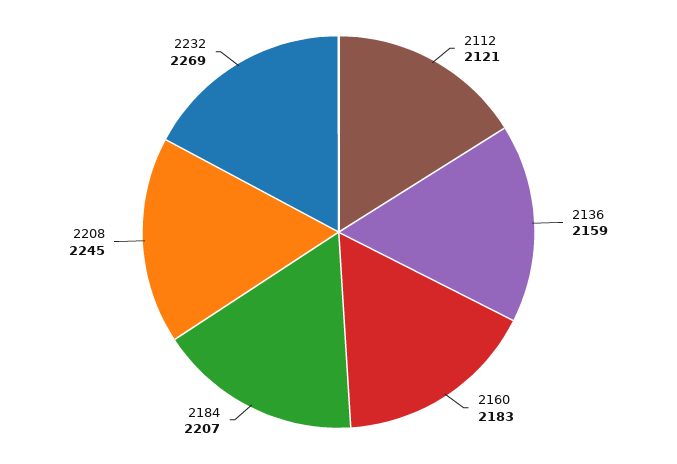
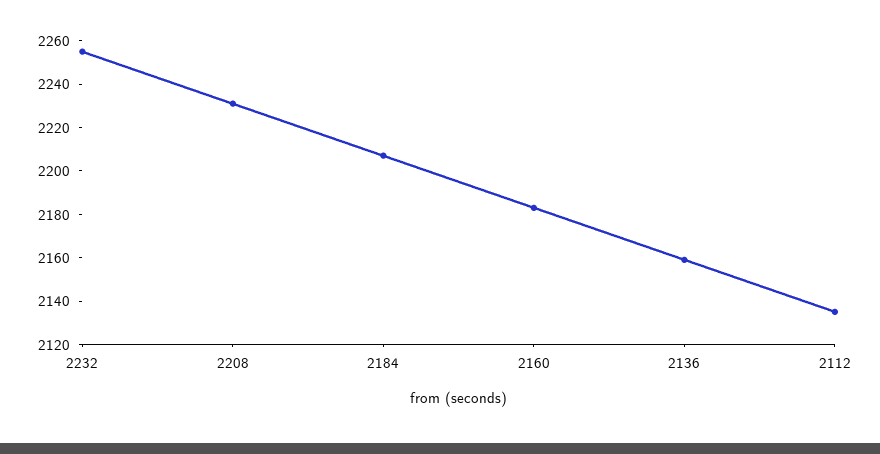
  {
-   "2112": 2121,
+   "2112": 2135,
    "2136": 2159,
    "2160": 2183,
    "2184": 2207,
-   "2208": 2245,
+   "2208": 2230,
-   "2232": 2269
+   "2232": 2255
  }

